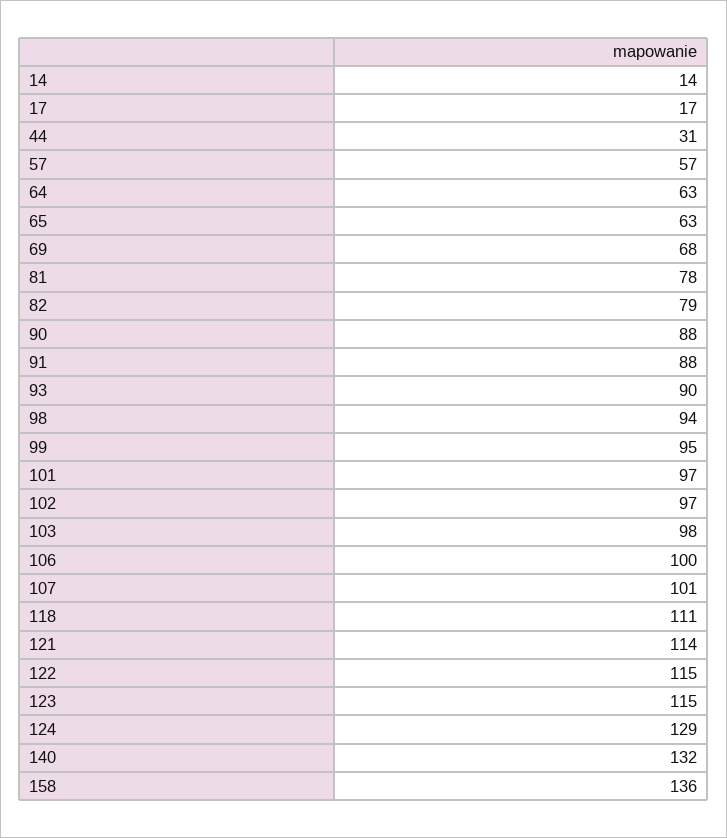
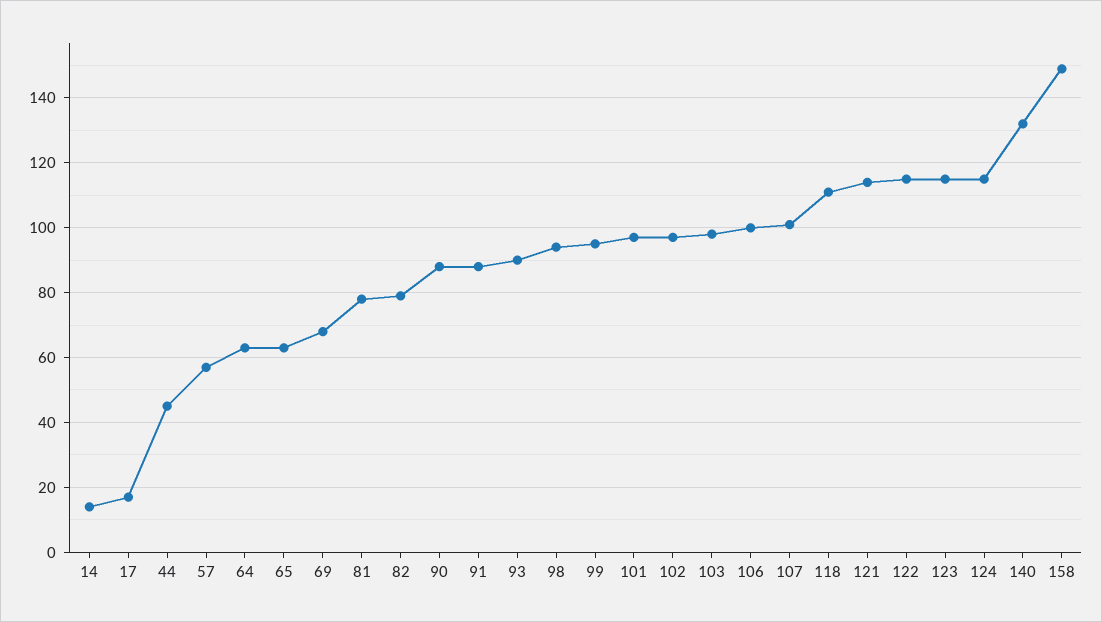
  {
    "14": 14,
    "17": 17,
-   "44": 31,
+   "44": 45,
    "57": 57,
    "64": 63,
    "65": 63,
    "69": 68,
    "81": 78,
    "82": 79,
    "90": 88,
    "91": 88,
    "93": 90,
    "98": 94,
    "99": 95,
    "101": 97,
    "102": 97,
    "103": 98,
    "106": 100,
    "107": 101,
    "118": 111,
    "121": 114,
    "122": 115,
    "123": 115,
-   "124": 129,
+   "124": 115,
    "140": 132,
-   "158": 136
+   "158": 150
  }

